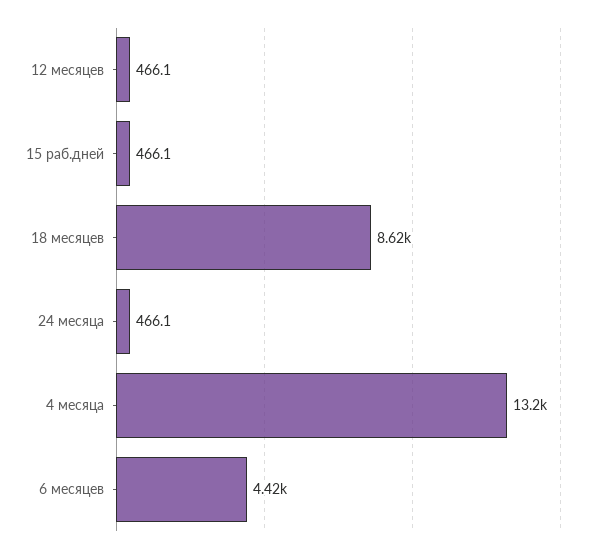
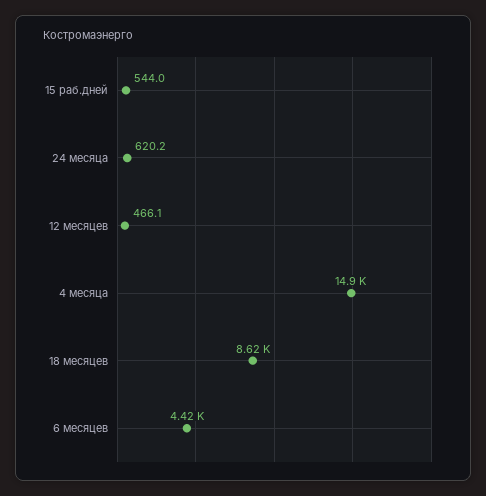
  {
    "12 месяцев": 466.1,
-   "15 раб.дней": 466.1,
+   "15 раб.дней": 544,
    "18 месяцев": 8620,
-   "24 месяца": 466.1,
+   "24 месяца": 620.2,
-   "4 месяца": 13200,
+   "4 месяца": 14900,
    "6 месяцев": 4420
  }

